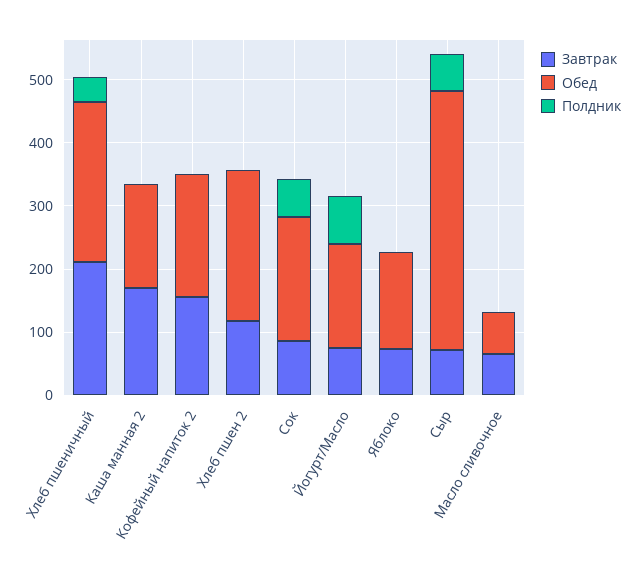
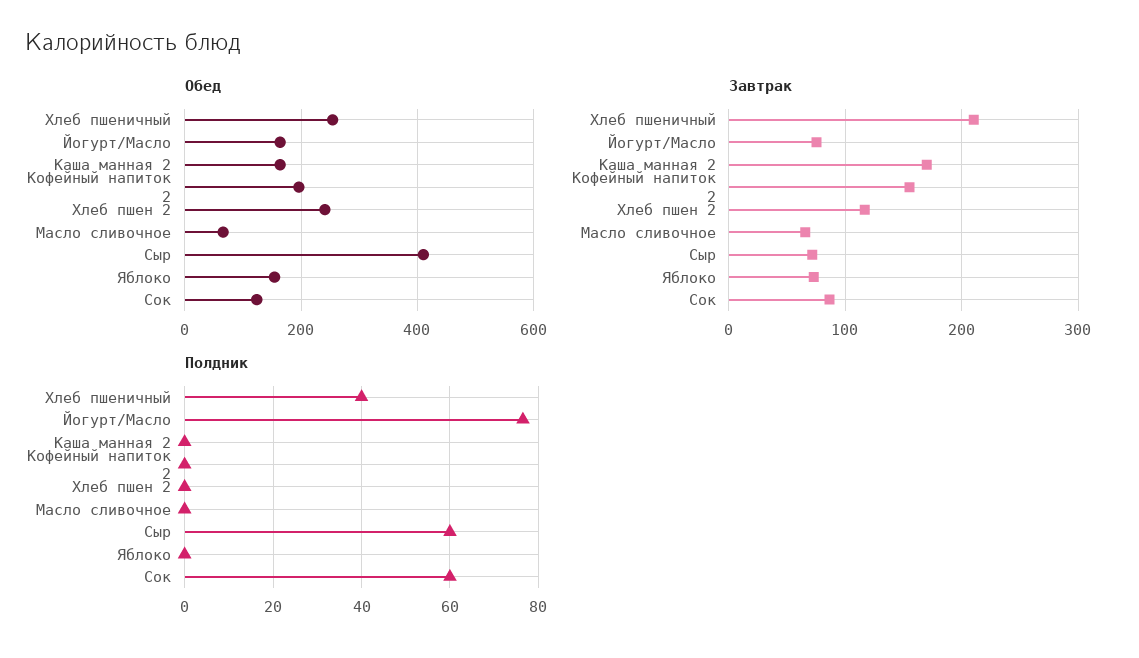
  {
    "Завтрак": {
      "Хлеб пшеничный": 210,
      "Каша манная 2": 170,
      "Кофейный напиток 2": 160,
      "Хлеб пшен 2": 120,
      "Сок": 90,
      "Йогурт/Масло": 80,
      "Яблоко": 70,
      "Сыр": 70,
      "Масло сливочное": 70
    },
    "Обед": {
      "Хлеб пшеничный": 260,
      "Каша манная 2": 160,
      "Кофейный напиток 2": 200,
      "Хлеб пшен 2": 240,
-     "Сок": 200,
+     "Сок": 120,
      "Йогурт/Масло": 160,
      "Яблоко": 160,
      "Сыр": 420,
      "Масло сливочное": 60
    },
    "Полдник": {
      "Хлеб пшеничный": 40,
      "Каша манная 2": 0,
      "Кофейный напиток 2": 0,
      "Хлеб пшен 2": 0,
      "Сок": 60,
      "Йогурт/Масло": 76,
      "Яблоко": 0,
      "Сыр": 60,
      "Масло сливочное": 0
    }
  }

